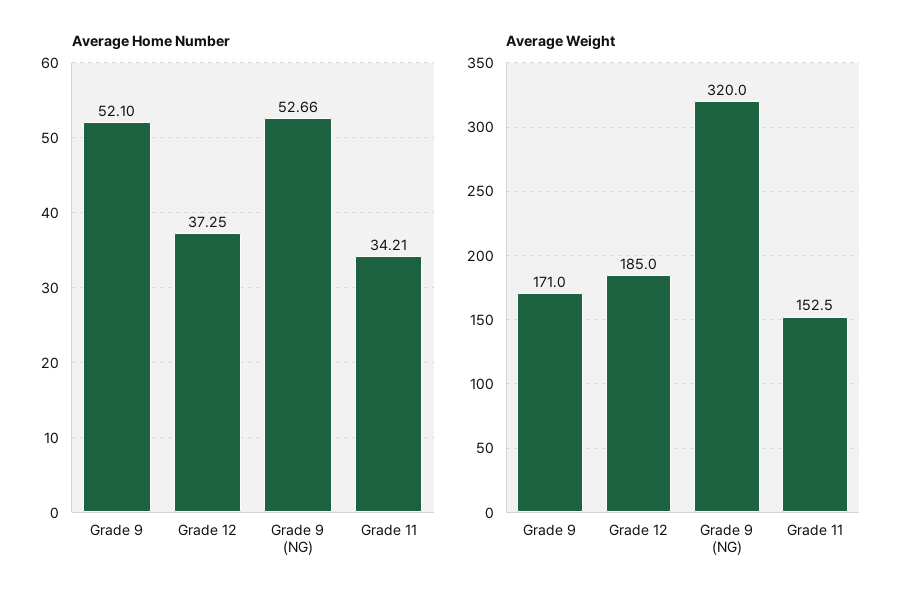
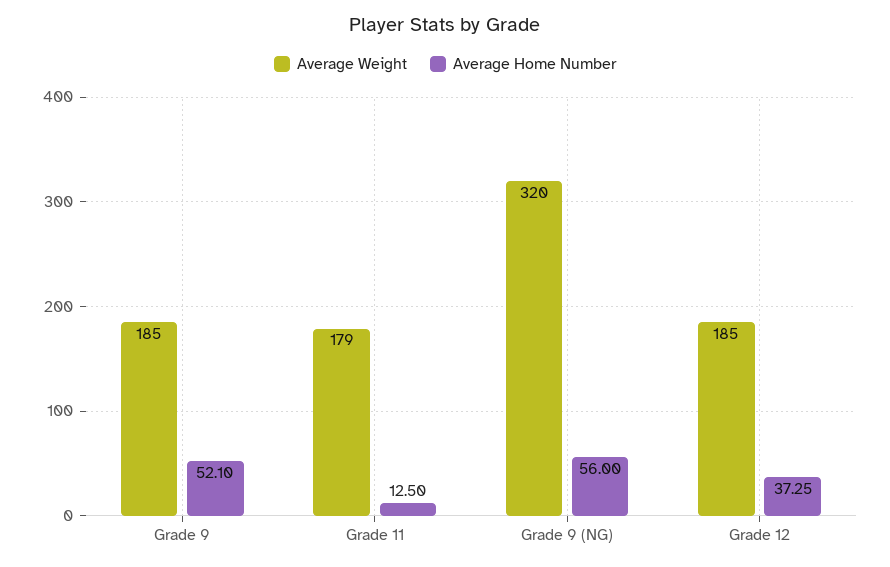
  {
    "Average Home Number": {
      "Grade 9": 52.1,
      "Grade 12": 37.25,
-     "Grade 9 (NG)": 52.66,
+     "Grade 9 (NG)": 56,
-     "Grade 11": 34.21
+     "Grade 11": 12.5
    },
    "Average Weight": {
-     "Grade 9": 171,
+     "Grade 9": 185,
      "Grade 12": 185,
      "Grade 9 (NG)": 320,
-     "Grade 11": 152.5
+     "Grade 11": 179
    }
  }

